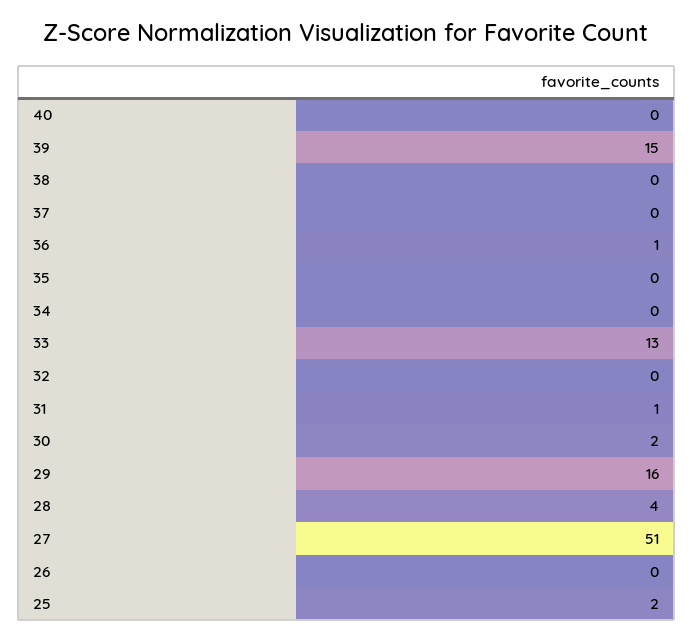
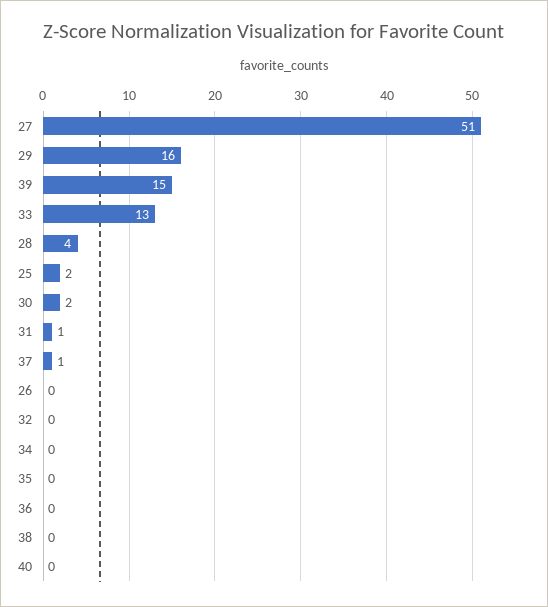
  {
    "40": 0,
    "39": 15,
    "38": 0,
-   "37": 0,
+   "37": 1,
-   "36": 1,
+   "36": 0,
    "35": 0,
    "34": 0,
    "33": 13,
    "32": 0,
    "31": 1,
    "30": 2,
    "29": 16,
    "28": 4,
    "27": 51,
    "26": 0,
    "25": 2
  }

